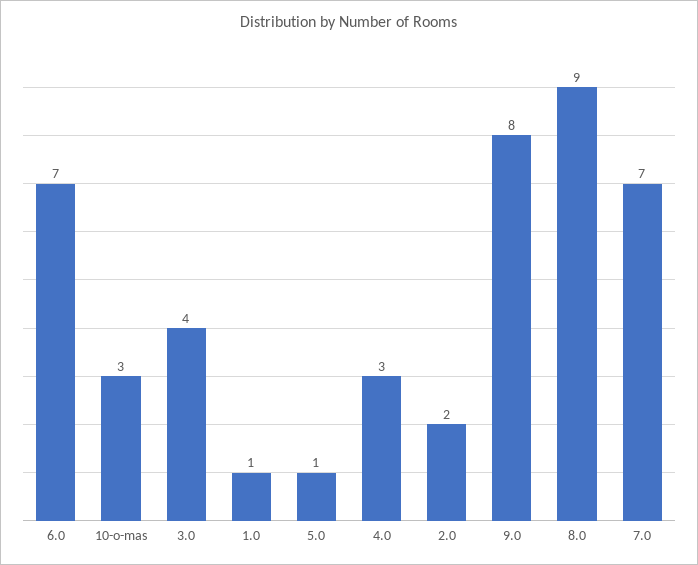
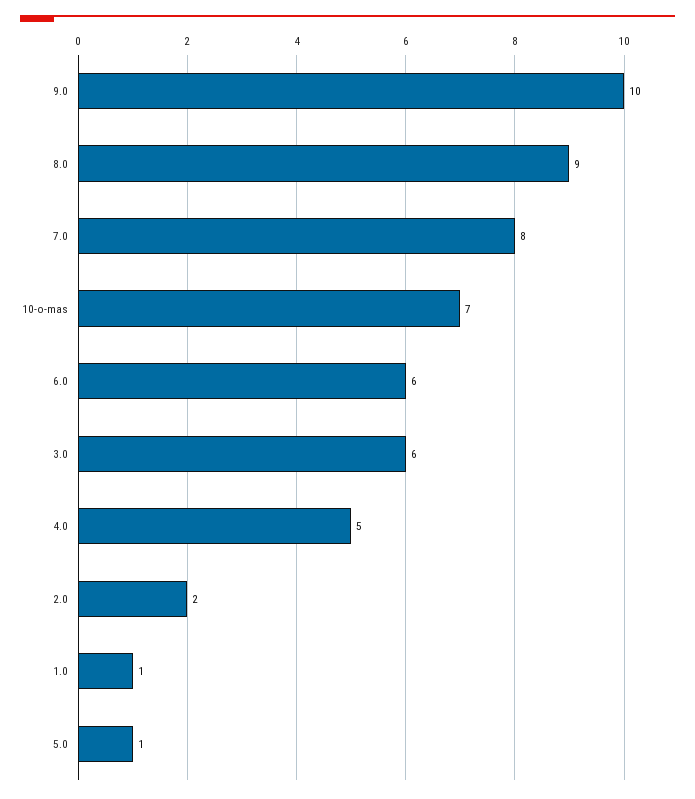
  {
-   "6.0": 7,
+   "6.0": 6,
-   "10-o-mas": 3,
+   "10-o-mas": 7,
-   "3.0": 4,
+   "3.0": 6,
    "1.0": 1,
    "5.0": 1,
-   "4.0": 3,
+   "4.0": 5,
    "2.0": 2,
-   "9.0": 8,
+   "9.0": 10,
    "8.0": 9,
-   "7.0": 7
+   "7.0": 8
  }

